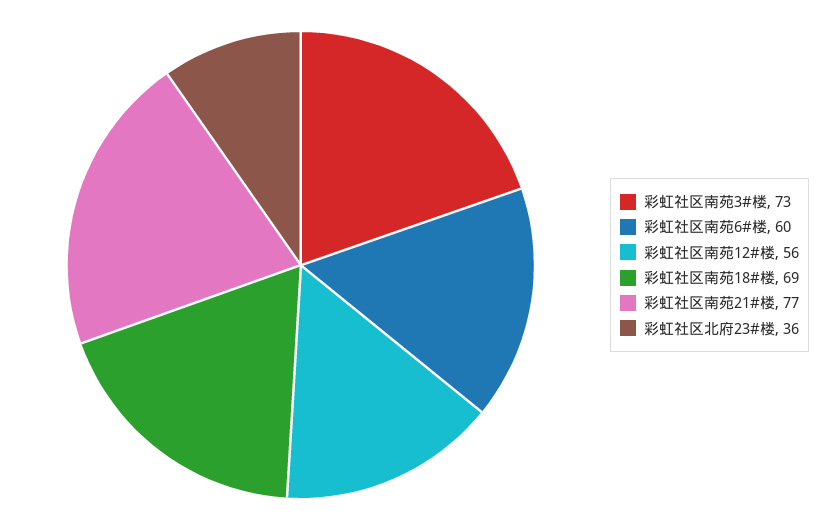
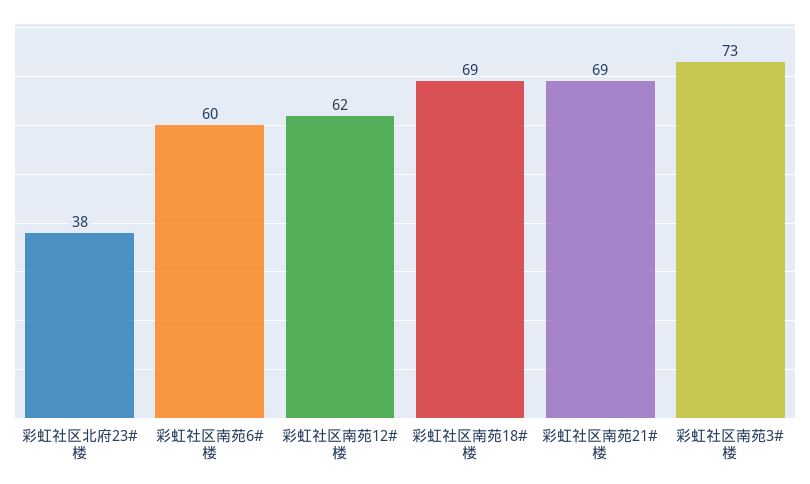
  {
    "彩虹社区南苑3#楼": 73,
    "彩虹社区南苑6#楼": 60,
-   "彩虹社区南苑12#楼": 56,
+   "彩虹社区南苑12#楼": 62,
    "彩虹社区南苑18#楼": 69,
-   "彩虹社区南苑21#楼": 77,
+   "彩虹社区南苑21#楼": 69,
-   "彩虹社区北府23#楼": 36
+   "彩虹社区北府23#楼": 38
  }

